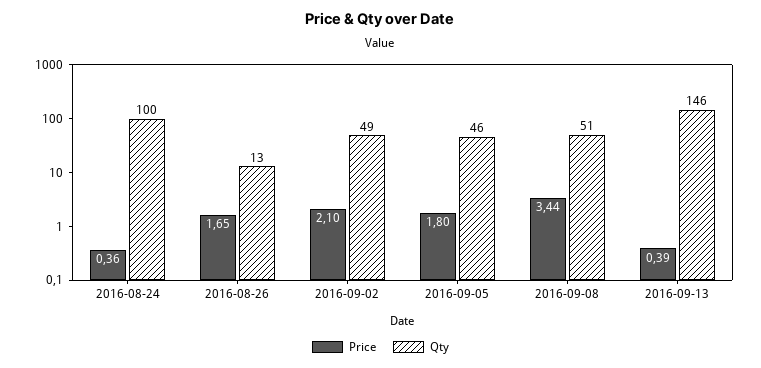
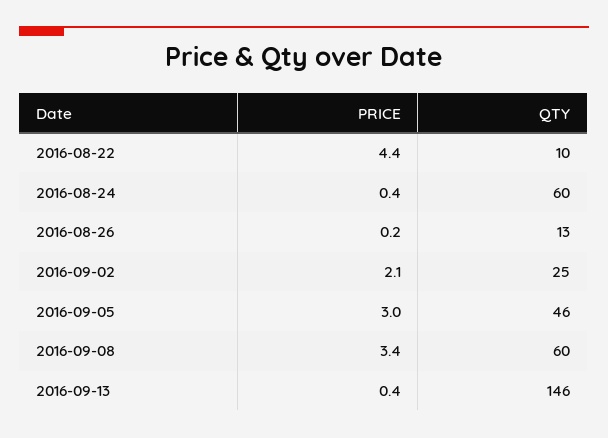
  {
    "Price": {
      "2016-08-24": 0.36,
-     "2016-08-26": 1.65,
+     "2016-08-26": 0.2,
      "2016-09-02": 2.1,
-     "2016-09-05": 1.8,
+     "2016-09-05": 3,
      "2016-09-08": 3.44,
-     "2016-09-13": 0.39
+     "2016-09-13": 0.39,
+     "2016-08-22": 4.4
    },
    "Qty": {
-     "2016-08-24": 100,
+     "2016-08-24": 60,
      "2016-08-26": 13,
-     "2016-09-02": 49,
+     "2016-09-02": 25,
      "2016-09-05": 46,
-     "2016-09-08": 51,
+     "2016-09-08": 60,
-     "2016-09-13": 146
+     "2016-09-13": 146,
+     "2016-08-22": 10
    }
  }

